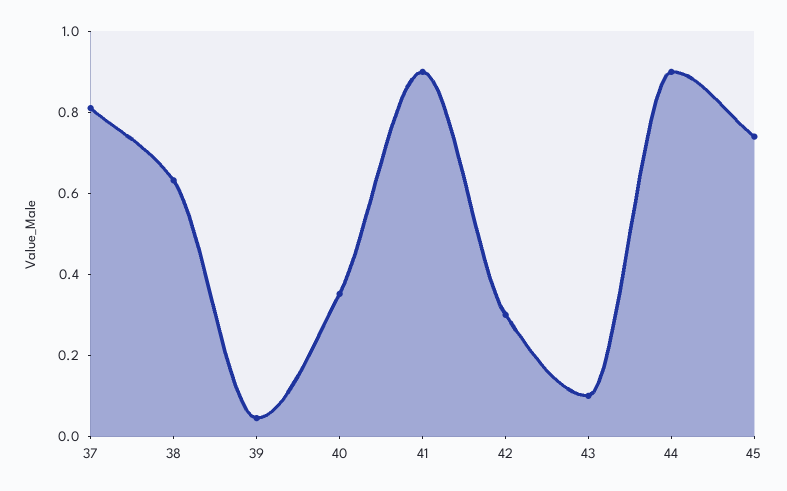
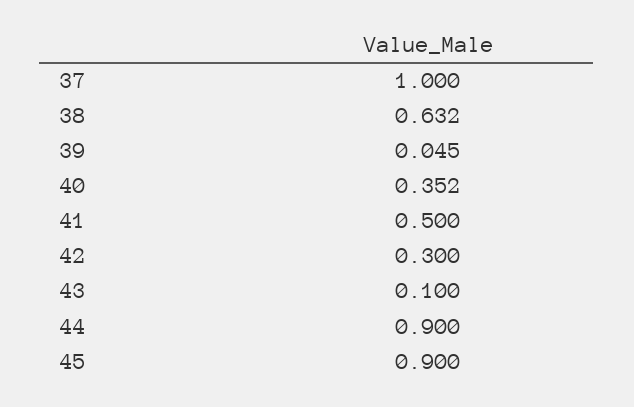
  {
-   "37": 0.8,
+   "37": 1,
    "38": 0.632,
    "39": 0.045,
    "40": 0.352,
-   "41": 0.9,
+   "41": 0.5,
    "42": 0.3,
    "43": 0.1,
    "44": 0.9,
-   "45": 0.75
+   "45": 0.9
  }

